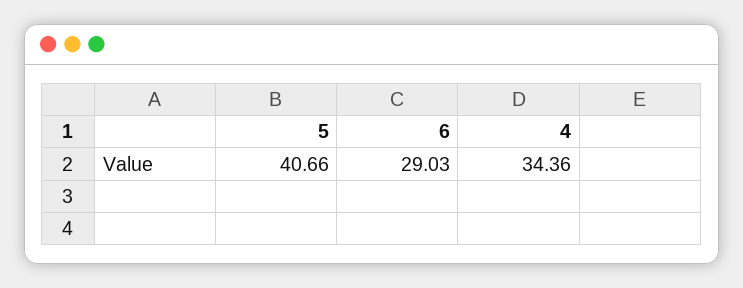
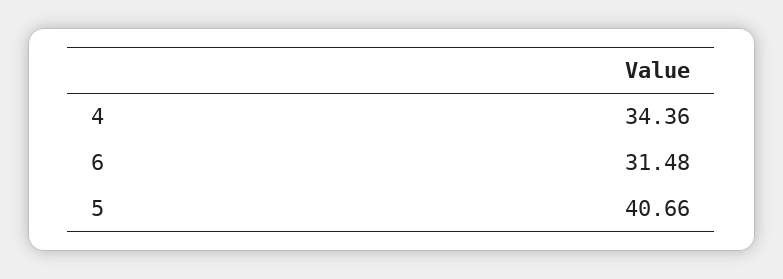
  {
    "5": 40.66,
-   "6": 29.03,
+   "6": 31.48,
    "4": 34.36
  }

